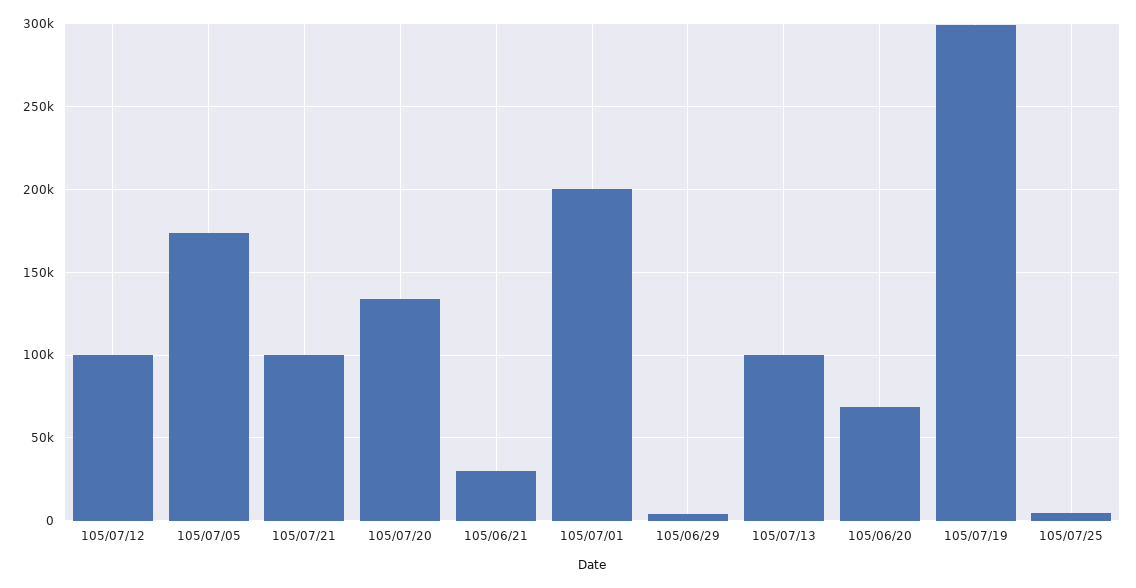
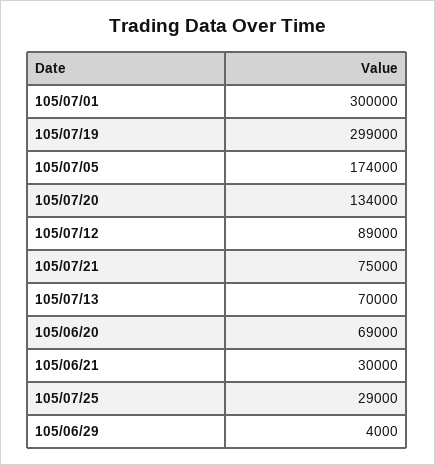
  {
-   "105/07/12": 100000,
+   "105/07/12": 89000,
    "105/07/05": 174000,
-   "105/07/21": 100000,
+   "105/07/21": 75000,
    "105/07/20": 134000,
    "105/06/21": 30000,
-   "105/07/01": 200000,
+   "105/07/01": 300000,
    "105/06/29": 4000,
-   "105/07/13": 100000,
+   "105/07/13": 70000,
    "105/06/20": 69000,
    "105/07/19": 299000,
-   "105/07/25": 5000
+   "105/07/25": 29000
  }

